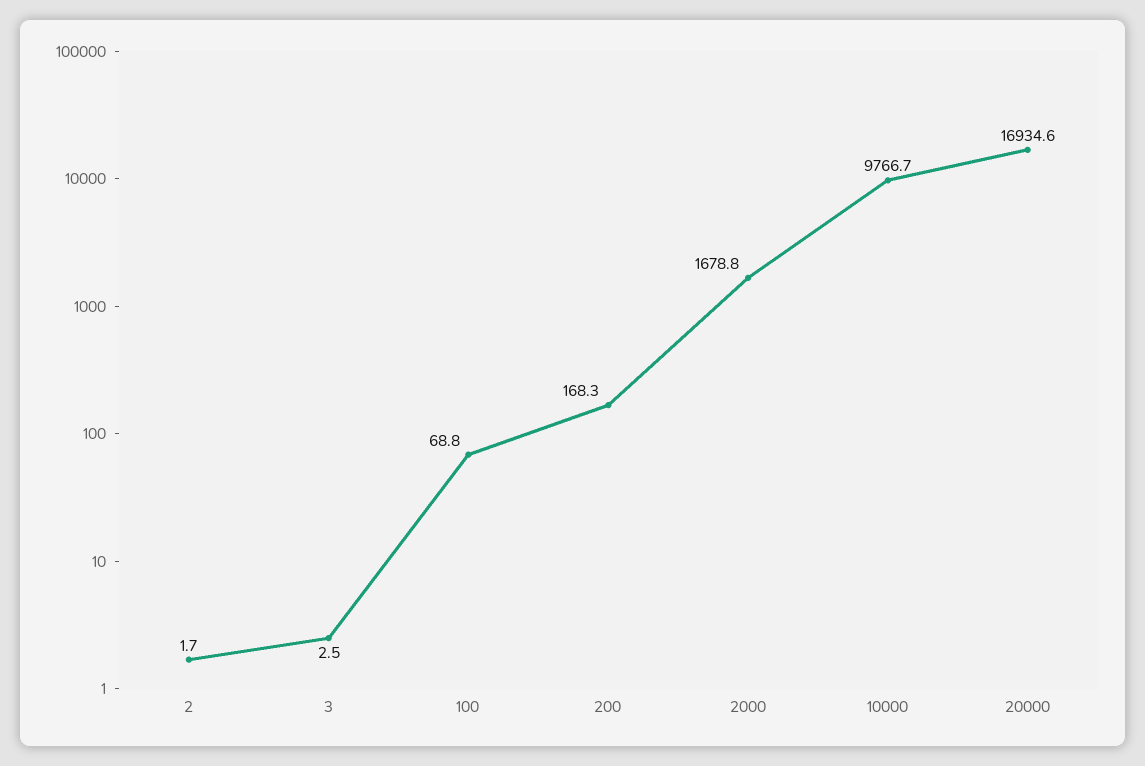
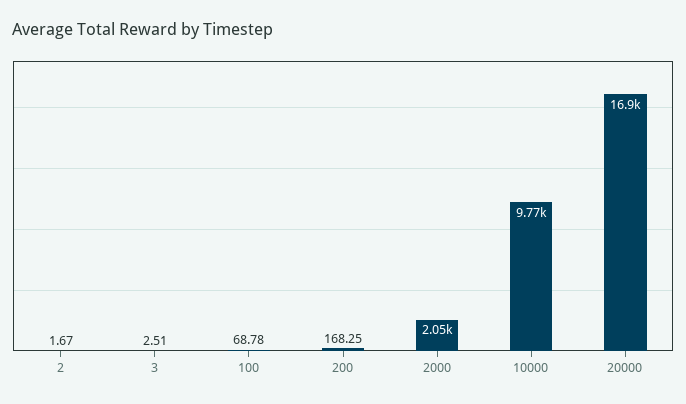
  {
    "2": 1.67,
    "3": 2.51,
    "100": 68.78,
    "200": 168.25,
-   "2000": 1678.8,
+   "2000": 2050,
    "10000": 9766.7,
    "20000": 16934.6
  }

